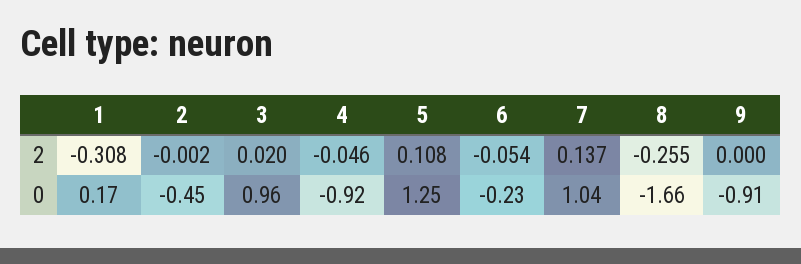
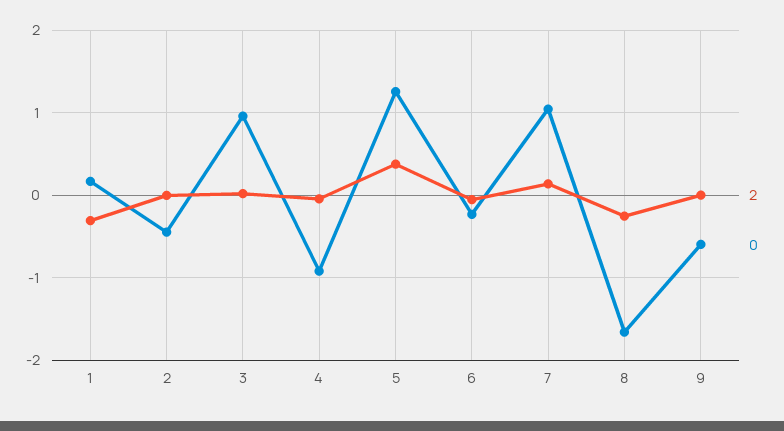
  {
    "2": {
      "1": -0.308,
      "2": -0.002,
      "3": 0.02,
      "4": -0.046,
-     "5": 0.108,
+     "5": 0.4,
      "6": -0.054,
      "7": 0.137,
      "8": -0.255,
      "9": 0
    },
    "0": {
      "1": 0.17,
      "2": -0.45,
      "3": 0.96,
      "4": -0.92,
      "5": 1.25,
      "6": -0.23,
      "7": 1.04,
      "8": -1.66,
-     "9": -0.91
+     "9": -0.6
    }
  }

